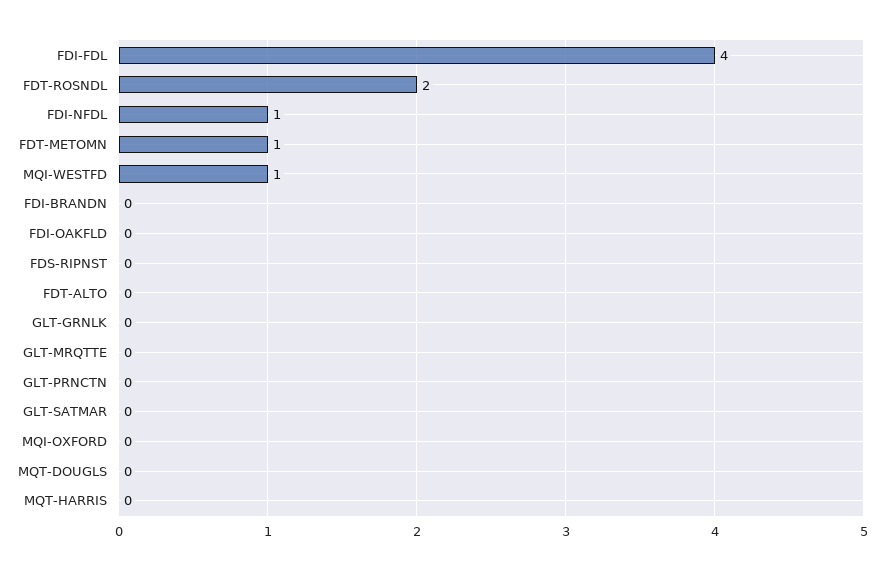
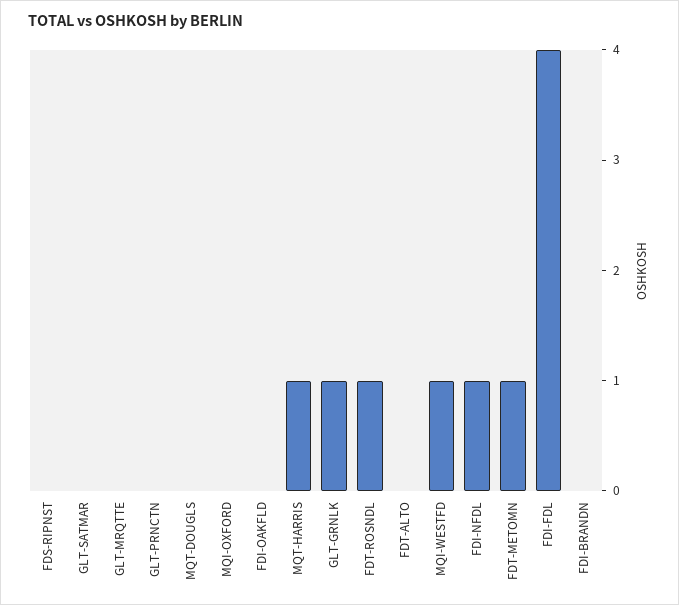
  {
    "FDI-FDL": 4,
-   "FDT-ROSNDL": 2,
+   "FDT-ROSNDL": 1,
    "FDI-NFDL": 1,
    "FDT-METOMN": 1,
    "MQI-WESTFD": 1,
    "FDI-BRANDN": 0,
    "FDI-OAKFLD": 0,
    "FDS-RIPNST": 0,
    "FDT-ALTO": 0,
-   "GLT-GRNLK": 0,
+   "GLT-GRNLK": 1,
    "GLT-MRQTTE": 0,
    "GLT-PRNCTN": 0,
    "GLT-SATMAR": 0,
    "MQI-OXFORD": 0,
    "MQT-DOUGLS": 0,
-   "MQT-HARRIS": 0
+   "MQT-HARRIS": 1
  }

